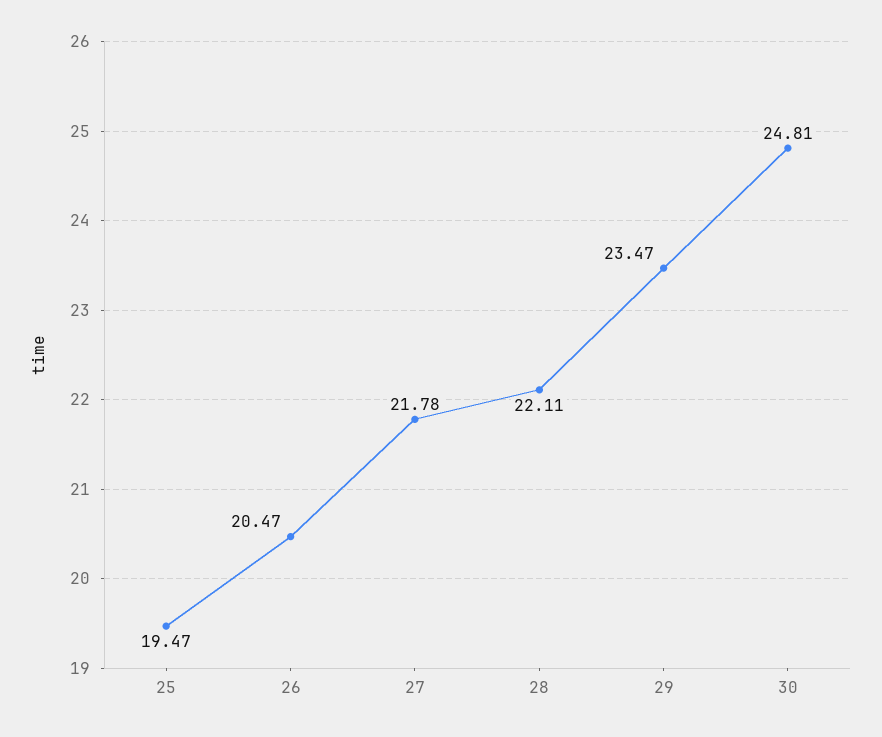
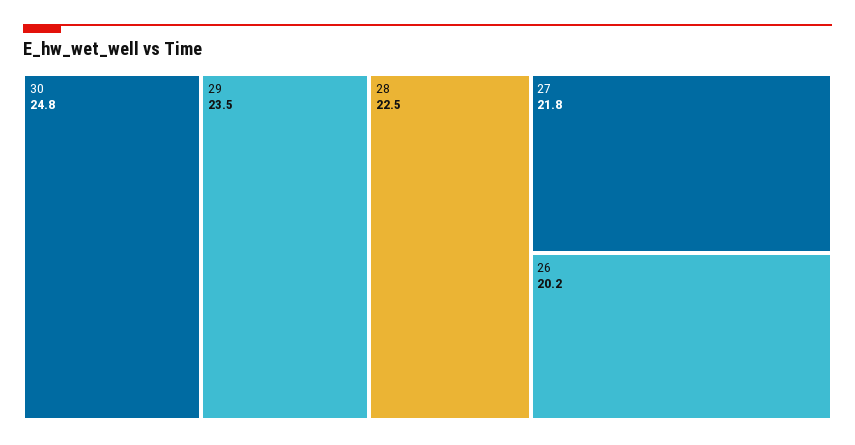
  {
-   "25": 19.47,
-   "26": 20.47,
+   "26": 20.2,
    "27": 21.78,
-   "28": 22.11,
+   "28": 22.5,
    "29": 23.47,
    "30": 24.81
  }

